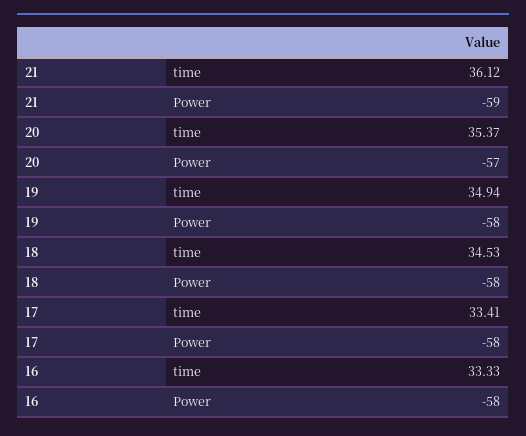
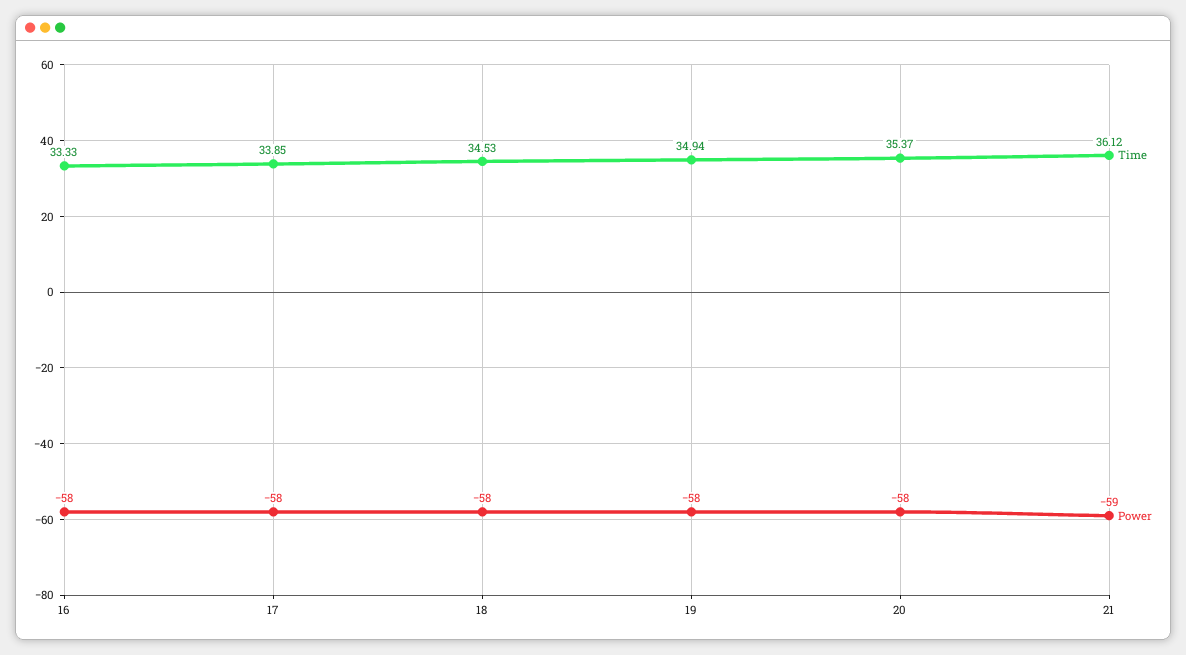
  {
    "time": {
      "21": 36.12,
      "20": 35.37,
      "19": 34.94,
      "18": 34.53,
-     "17": 33.41,
+     "17": 33.85,
      "16": 33.33
    },
    "Power": {
      "21": -59,
-     "20": -57,
+     "20": -58,
      "19": -58,
      "18": -58,
      "17": -58,
      "16": -58
    }
  }

